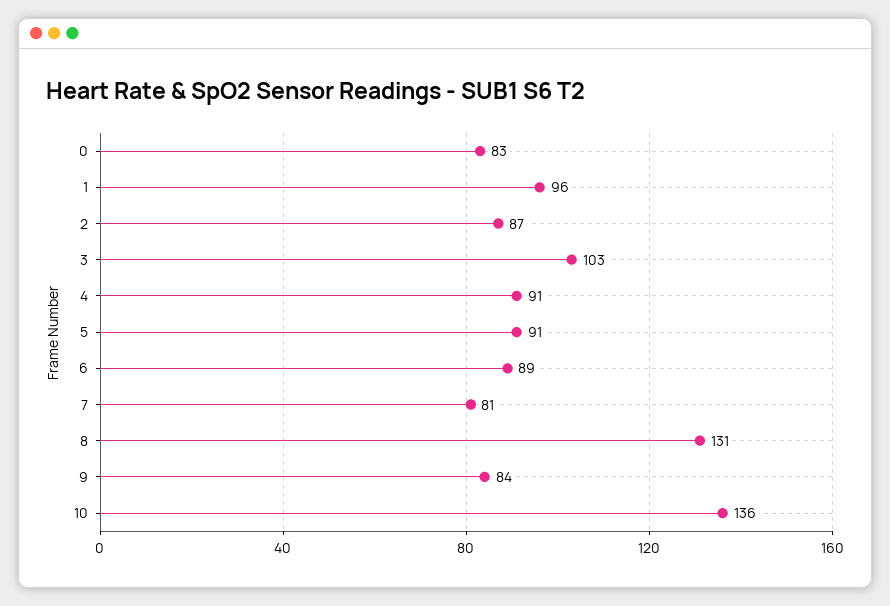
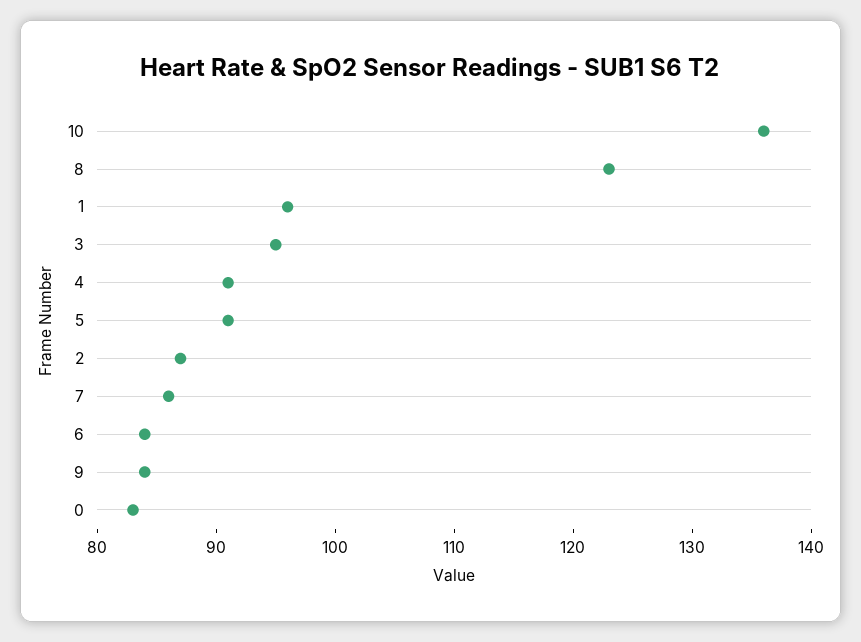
  {
    "0": 83,
    "1": 96,
    "2": 87,
-   "3": 103,
+   "3": 95,
    "4": 91,
    "5": 91,
-   "6": 89,
+   "6": 84,
-   "7": 81,
+   "7": 86,
-   "8": 131,
+   "8": 123,
    "9": 84,
    "10": 136
  }

